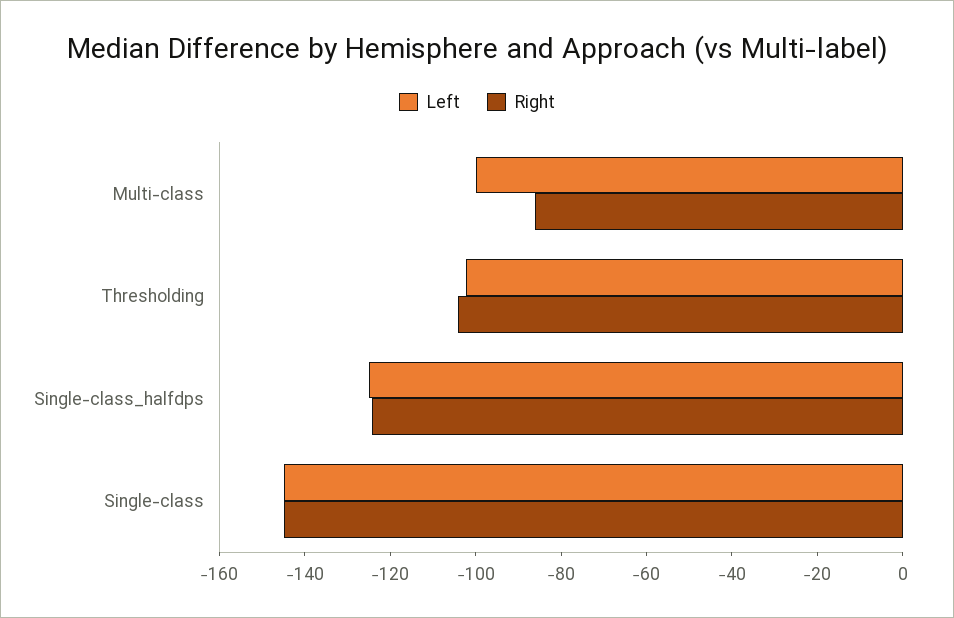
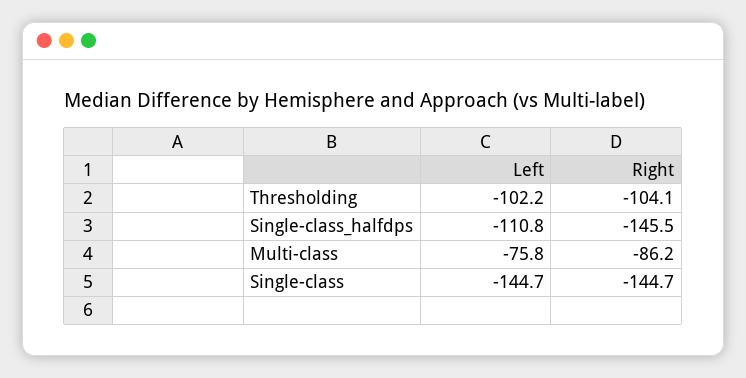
  {
    "Left": {
-     "Multi-class": -100,
+     "Multi-class": -75.8,
      "Thresholding": -102.2,
-     "Single-class_halfdps": -125,
+     "Single-class_halfdps": -110.8,
      "Single-class": -144.7
    },
    "Right": {
      "Multi-class": -86.2,
      "Thresholding": -104.1,
-     "Single-class_halfdps": -125,
+     "Single-class_halfdps": -145.5,
      "Single-class": -144.7
    }
  }

